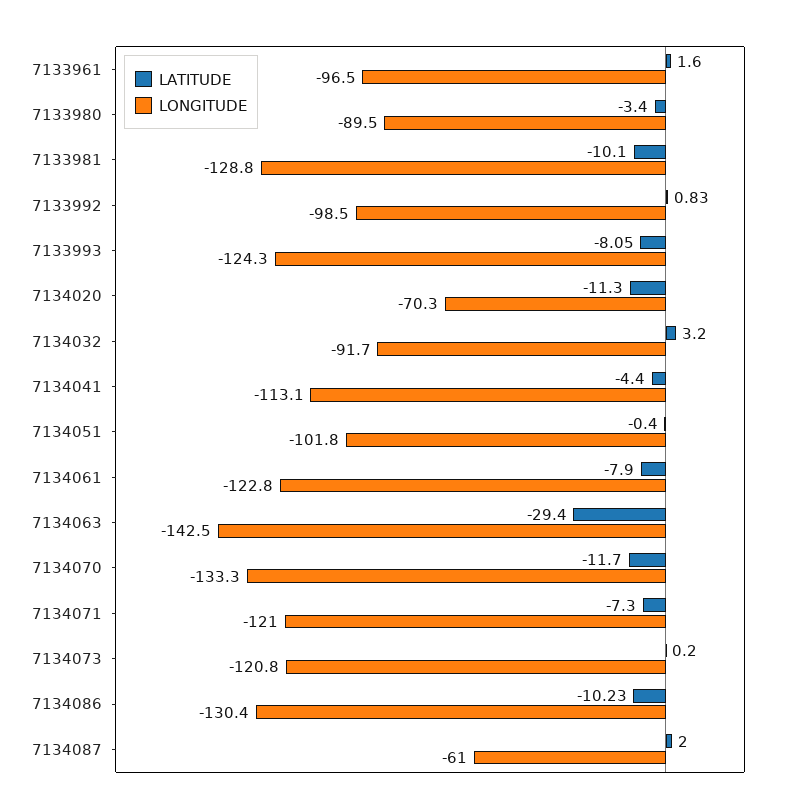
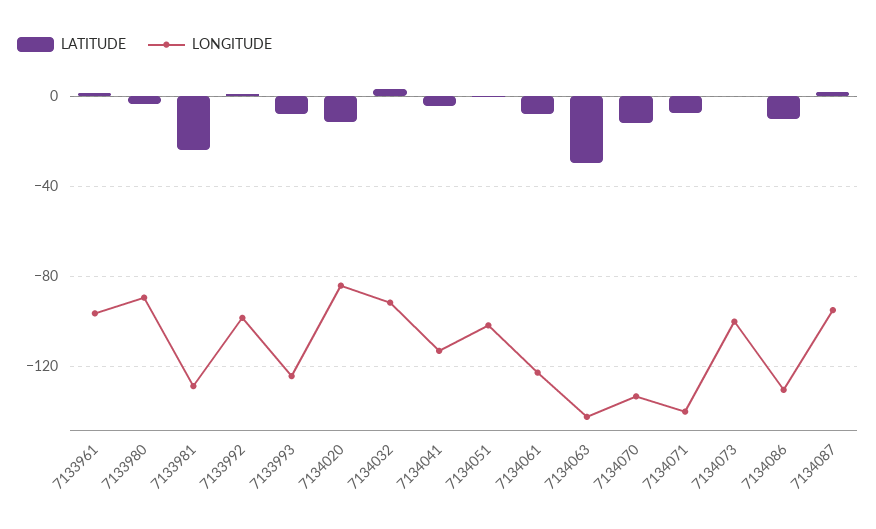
  {
    "LATITUDE": {
      "7133961": 1.6,
      "7133980": -3.4,
-     "7133981": -10.1,
+     "7133981": -25,
      "7133992": 0.83,
      "7133993": -8.05,
      "7134020": -11.3,
      "7134032": 3.2,
      "7134041": -4.4,
      "7134051": -0.4,
      "7134061": -7.9,
      "7134063": -29.4,
      "7134070": -11.7,
      "7134071": -7.3,
      "7134073": 0.2,
      "7134086": -10.23,
      "7134087": 2
    },
    "LONGITUDE": {
      "7133961": -96.5,
      "7133980": -89.5,
      "7133981": -128.8,
      "7133992": -98.5,
      "7133993": -124.3,
-     "7134020": -70.3,
+     "7134020": -85,
      "7134032": -91.7,
      "7134041": -113.1,
      "7134051": -101.8,
      "7134061": -122.8,
      "7134063": -142.5,
      "7134070": -133.3,
-     "7134071": -121,
+     "7134071": -140,
-     "7134073": -120.8,
+     "7134073": -100,
      "7134086": -130.4,
-     "7134087": -61
+     "7134087": -95
    }
  }

